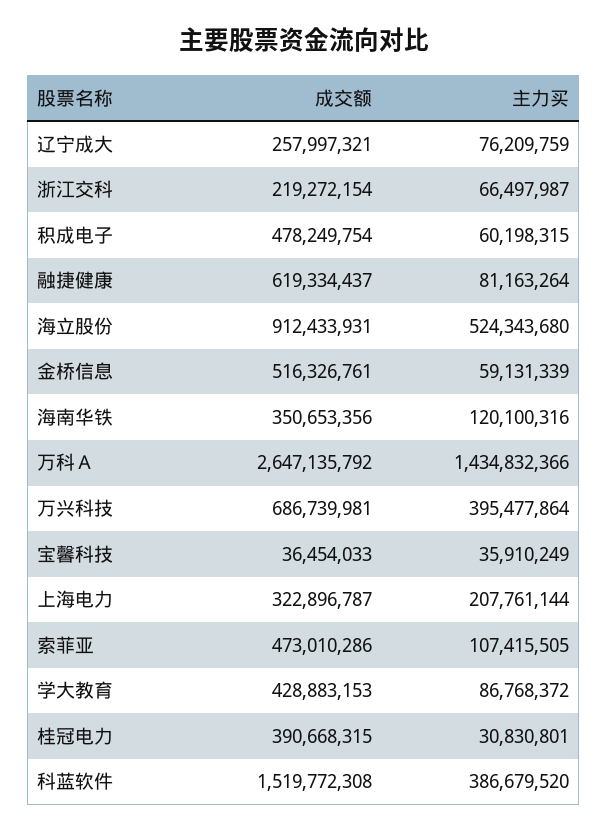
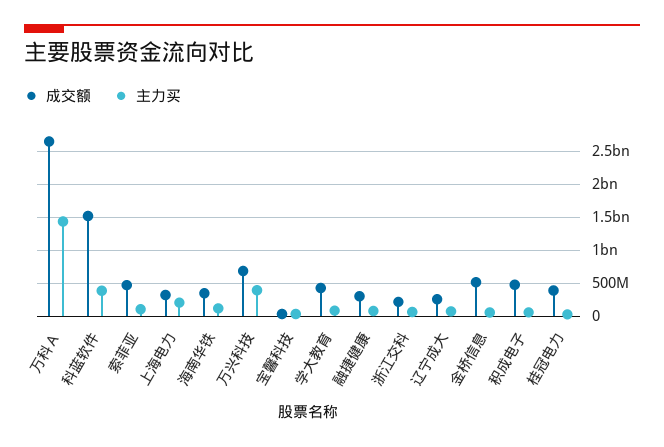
  {
    "成交额": {
      "辽宁成大": 257997321,
      "浙江交科": 219272154,
      "积成电子": 478249754,
-     "融捷健康": 619334437,
+     "融捷健康": 300000000,
-     "海立股份": 912433931,
      "金桥信息": 516326761,
      "海南华铁": 350653356,
      "万科Ａ": 2647135792,
      "万兴科技": 686739981,
      "宝馨科技": 36454033,
      "上海电力": 322896787,
      "索菲亚": 473010286,
      "学大教育": 428883153,
      "桂冠电力": 390668315,
      "科蓝软件": 1519772308
    },
    "主力买": {
      "辽宁成大": 76209759,
      "浙江交科": 66497987,
      "积成电子": 60198315,
      "融捷健康": 81163264,
-     "海立股份": 524343680,
      "金桥信息": 59131339,
      "海南华铁": 120100316,
      "万科Ａ": 1434832366,
      "万兴科技": 395477864,
      "宝馨科技": 35910249,
      "上海电力": 207761144,
      "索菲亚": 107415505,
      "学大教育": 86768372,
      "桂冠电力": 30830801,
      "科蓝软件": 386679520
    }
  }

